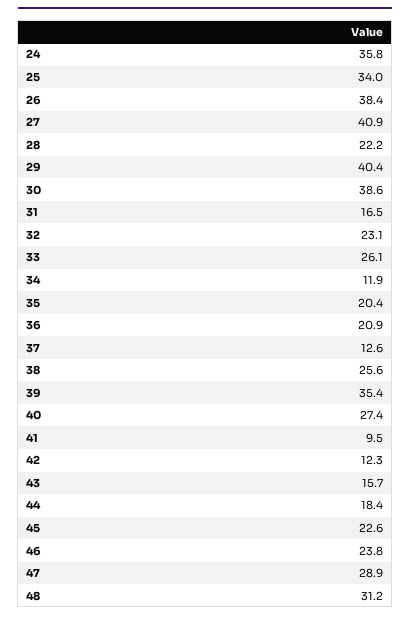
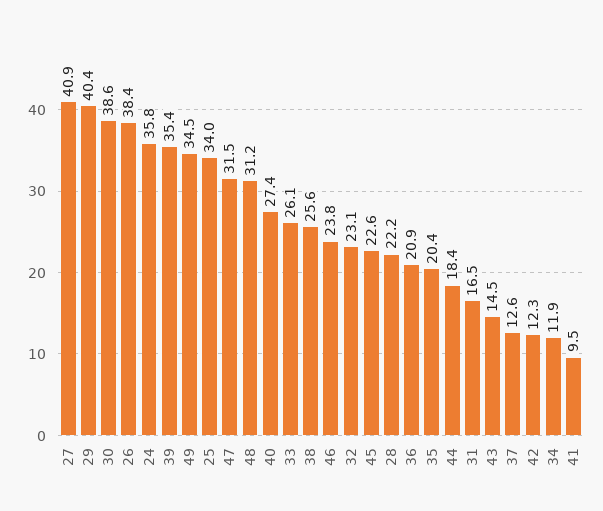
  {
    "24": 35.8,
    "25": 34,
    "26": 38.4,
    "27": 40.9,
    "28": 22.2,
    "29": 40.4,
    "30": 38.6,
    "31": 16.5,
    "32": 23.1,
    "33": 26.1,
    "34": 11.9,
    "35": 20.4,
    "36": 20.9,
    "37": 12.6,
    "38": 25.6,
    "39": 35.4,
    "40": 27.4,
    "41": 9.5,
    "42": 12.3,
-   "43": 15.7,
+   "43": 14.5,
    "44": 18.4,
    "45": 22.6,
    "46": 23.8,
-   "47": 28.9,
+   "47": 31.5,
-   "48": 31.2
+   "48": 31.2,
+   "49": 34.5
  }

